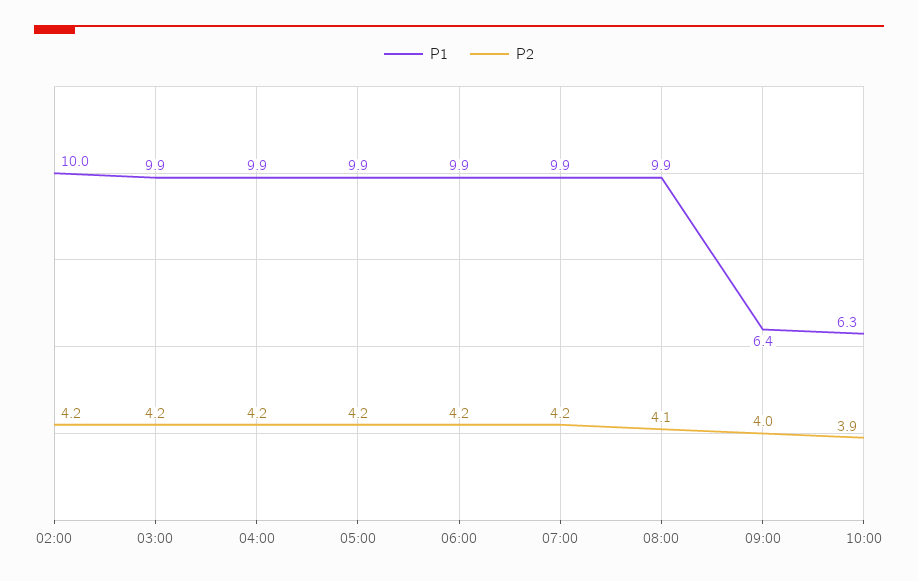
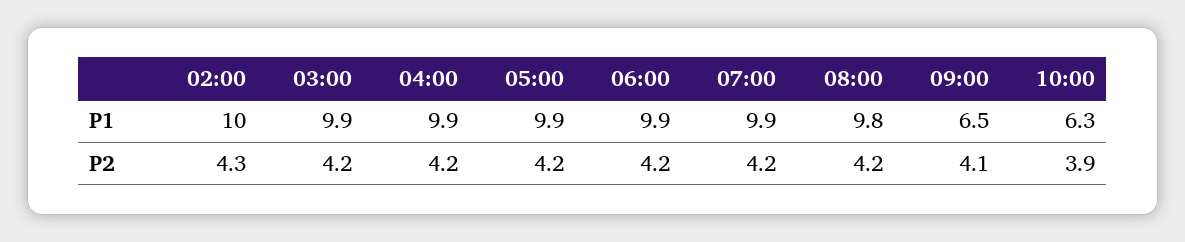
  {
    "P1": {
      "02:00": 10,
      "03:00": 9.9,
      "04:00": 9.9,
      "05:00": 9.9,
      "06:00": 9.9,
      "07:00": 9.9,
-     "08:00": 9.9,
+     "08:00": 9.8,
-     "09:00": 6.4,
+     "09:00": 6.5,
      "10:00": 6.3
    },
    "P2": {
-     "02:00": 4.2,
+     "02:00": 4.3,
      "03:00": 4.2,
      "04:00": 4.2,
      "05:00": 4.2,
      "06:00": 4.2,
      "07:00": 4.2,
-     "08:00": 4.1,
+     "08:00": 4.2,
-     "09:00": 4,
+     "09:00": 4.1,
      "10:00": 3.9
    }
  }

